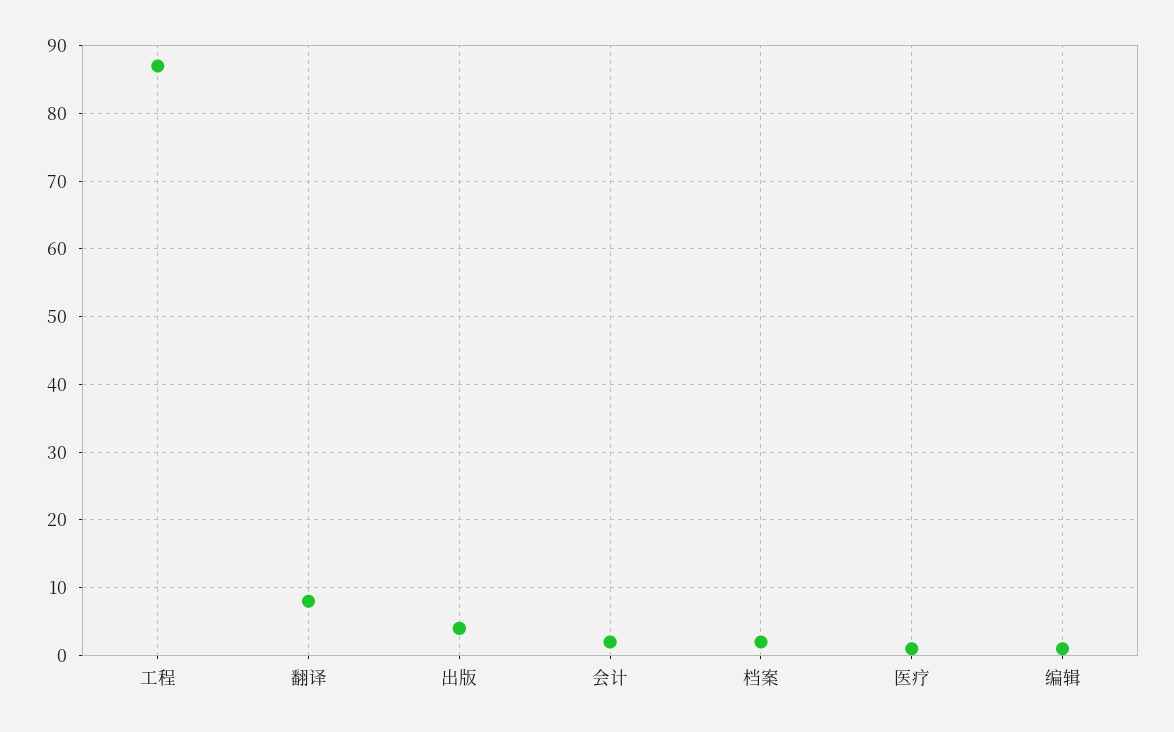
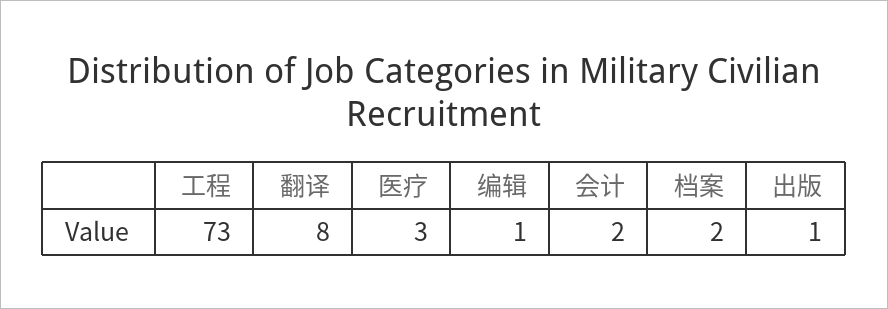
  {
-   "工程": 87,
+   "工程": 73,
    "翻译": 8,
-   "出版": 4,
+   "出版": 1,
    "会计": 2,
    "档案": 2,
-   "医疗": 1,
+   "医疗": 3,
    "编辑": 1
  }

